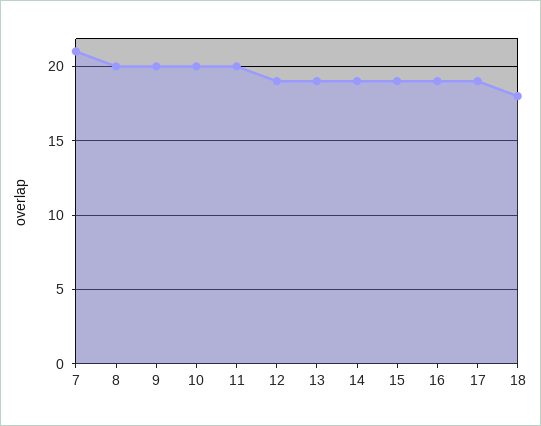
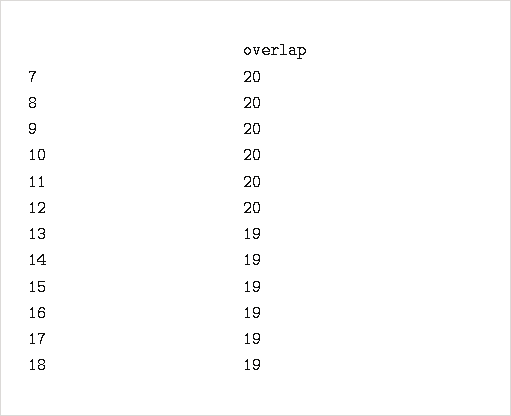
  {
-   "7": 21,
+   "7": 20,
    "8": 20,
    "9": 20,
    "10": 20,
    "11": 20,
-   "12": 19,
+   "12": 20,
    "13": 19,
    "14": 19,
    "15": 19,
    "16": 19,
    "17": 19,
-   "18": 18
+   "18": 19
  }

